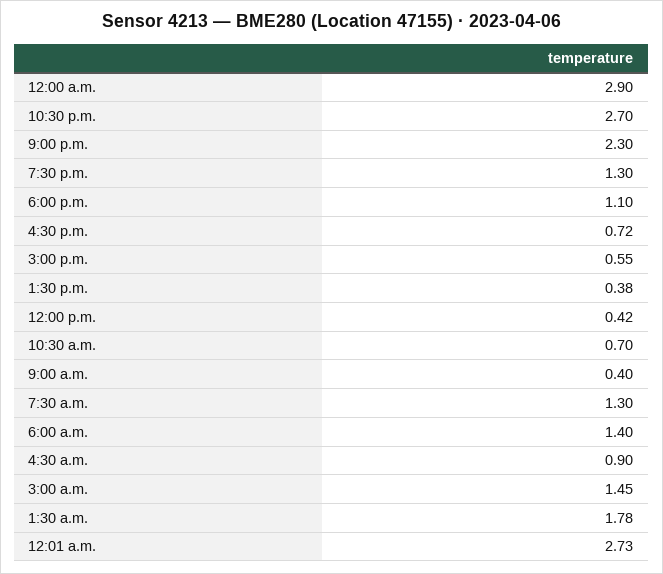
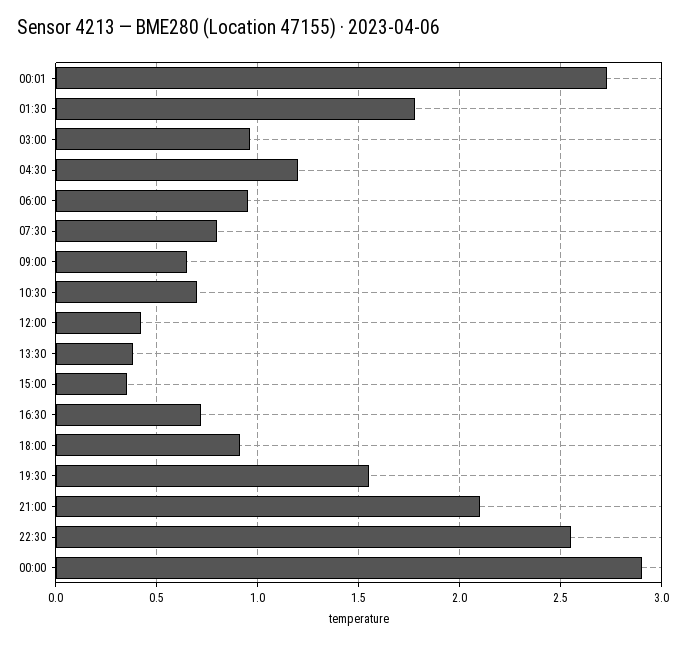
  {
    "12:00 a.m.": 2.9,
-   "10:30 p.m.": 2.7,
+   "10:30 p.m.": 2.55,
-   "9:00 p.m.": 2.3,
+   "9:00 p.m.": 2.1,
-   "7:30 p.m.": 1.3,
+   "7:30 p.m.": 1.55,
-   "6:00 p.m.": 1.1,
+   "6:00 p.m.": 0.9,
    "4:30 p.m.": 0.72,
-   "3:00 p.m.": 0.55,
+   "3:00 p.m.": 0.35,
    "1:30 p.m.": 0.38,
    "12:00 p.m.": 0.42,
    "10:30 a.m.": 0.7,
-   "9:00 a.m.": 0.4,
+   "9:00 a.m.": 0.65,
-   "7:30 a.m.": 1.3,
+   "7:30 a.m.": 0.8,
-   "6:00 a.m.": 1.4,
+   "6:00 a.m.": 0.95,
-   "4:30 a.m.": 0.9,
+   "4:30 a.m.": 1.2,
-   "3:00 a.m.": 1.45,
+   "3:00 a.m.": 0.95,
    "1:30 a.m.": 1.78,
    "12:01 a.m.": 2.73
  }

